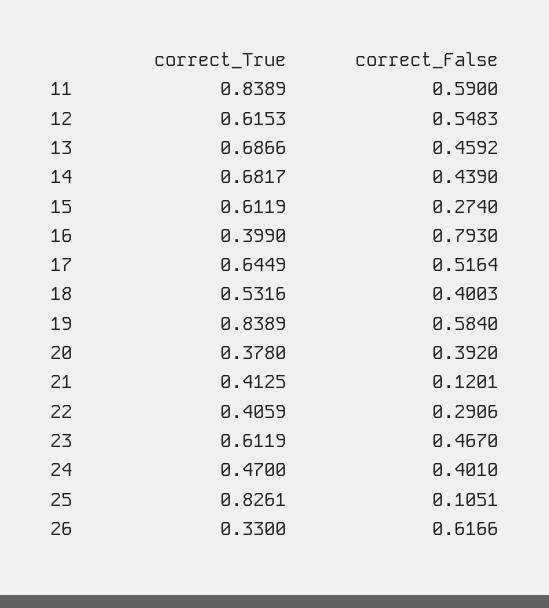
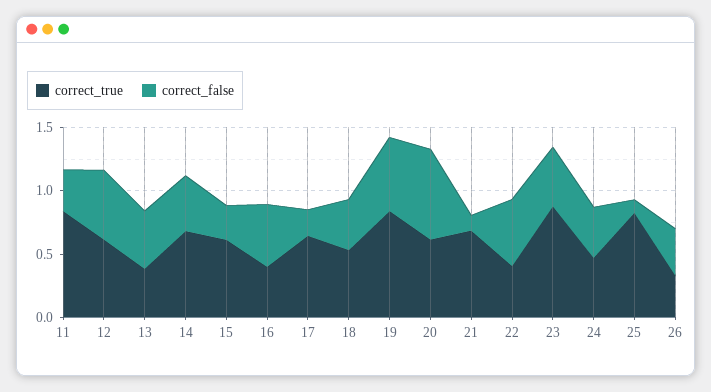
  {
    "correct_True": {
      "11": 0.8389,
      "12": 0.6153,
-     "13": 0.6866,
+     "13": 0.4,
      "14": 0.6817,
      "15": 0.6119,
      "16": 0.399,
      "17": 0.6449,
      "18": 0.5316,
      "19": 0.8389,
-     "20": 0.378,
+     "20": 0.6,
-     "21": 0.4125,
+     "21": 0.7,
      "22": 0.4059,
-     "23": 0.6119,
+     "23": 0.9,
      "24": 0.47,
      "25": 0.8261,
      "26": 0.33
    },
    "correct_False": {
-     "11": 0.59,
+     "11": 0.3,
      "12": 0.5483,
      "13": 0.4592,
      "14": 0.439,
      "15": 0.274,
-     "16": 0.793,
+     "16": 0.5,
-     "17": 0.5164,
+     "17": 0.2,
      "18": 0.4003,
      "19": 0.584,
-     "20": 0.392,
+     "20": 0.7,
      "21": 0.1201,
-     "22": 0.2906,
+     "22": 0.5,
      "23": 0.467,
      "24": 0.401,
      "25": 0.1051,
-     "26": 0.6166
+     "26": 0.4
    }
  }

